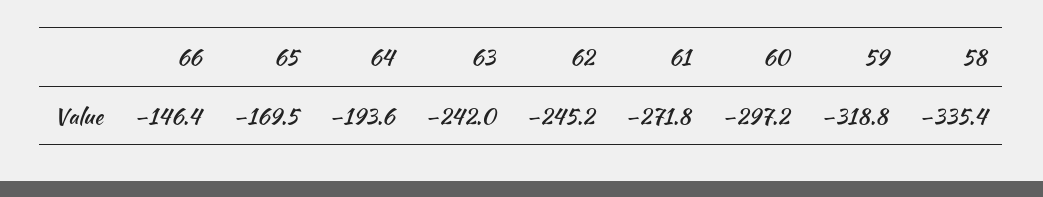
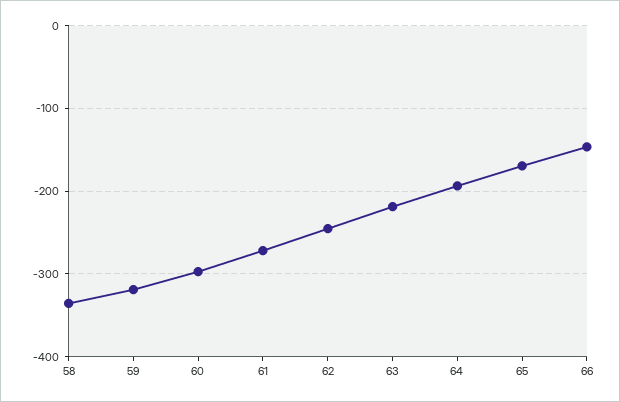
  {
    "66": -146.4,
    "65": -169.5,
    "64": -193.6,
-   "63": -242,
+   "63": -220,
    "62": -245.2,
    "61": -271.8,
    "60": -297.2,
    "59": -318.8,
    "58": -335.4
  }

